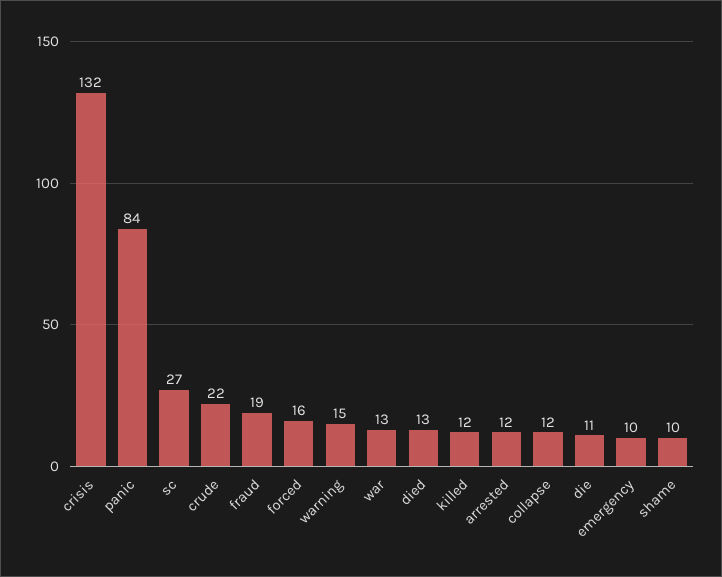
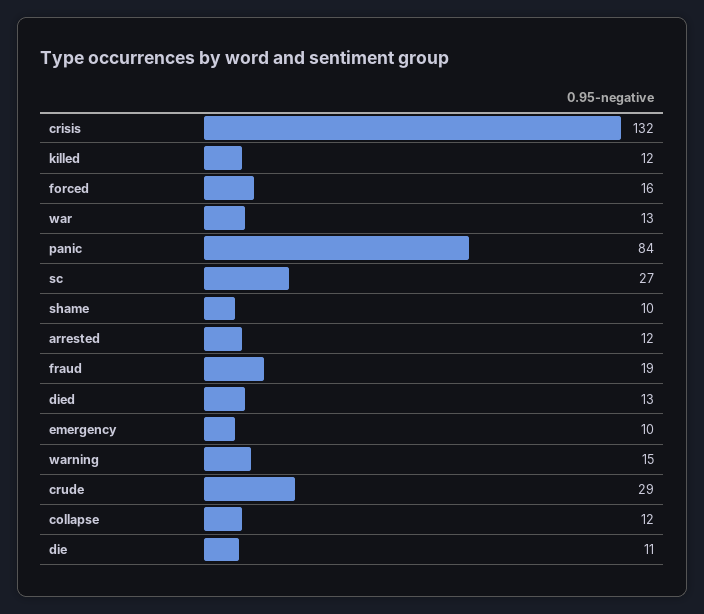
  {
    "crisis": 132,
    "panic": 84,
    "sc": 27,
-   "crude": 22,
+   "crude": 29,
    "fraud": 19,
    "forced": 16,
    "warning": 15,
    "war": 13,
    "died": 13,
    "killed": 12,
    "arrested": 12,
    "collapse": 12,
    "die": 11,
    "emergency": 10,
    "shame": 10
  }

